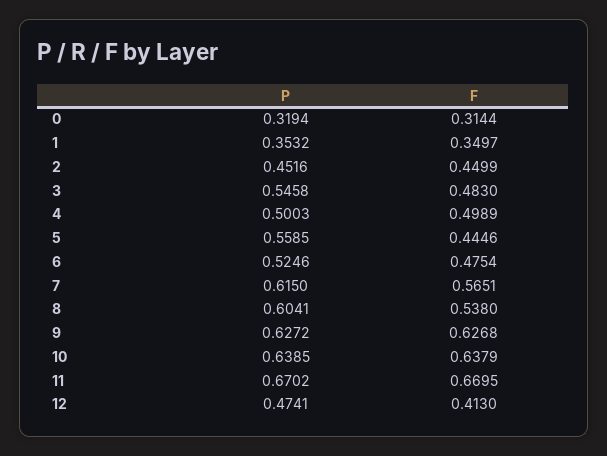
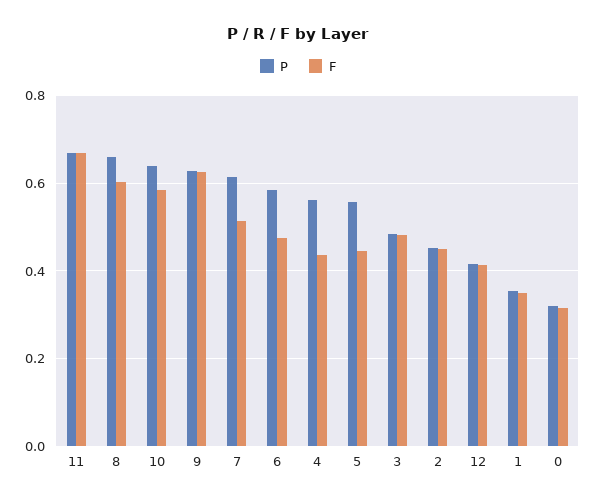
  {
    "P": {
      "0": 0.3194,
      "1": 0.3532,
      "2": 0.4516,
-     "3": 0.5458,
+     "3": 0.48,
-     "4": 0.5003,
+     "4": 0.56,
      "5": 0.5585,
-     "6": 0.5246,
+     "6": 0.58,
      "7": 0.615,
-     "8": 0.6041,
+     "8": 0.66,
      "9": 0.6272,
      "10": 0.6385,
      "11": 0.6702,
-     "12": 0.4741
+     "12": 0.42
    },
    "F": {
      "0": 0.3144,
      "1": 0.3497,
      "2": 0.4499,
      "3": 0.483,
-     "4": 0.4989,
+     "4": 0.44,
      "5": 0.4446,
      "6": 0.4754,
-     "7": 0.5651,
+     "7": 0.52,
-     "8": 0.538,
+     "8": 0.6,
      "9": 0.6268,
-     "10": 0.6379,
+     "10": 0.58,
      "11": 0.6695,
      "12": 0.413
    }
  }

